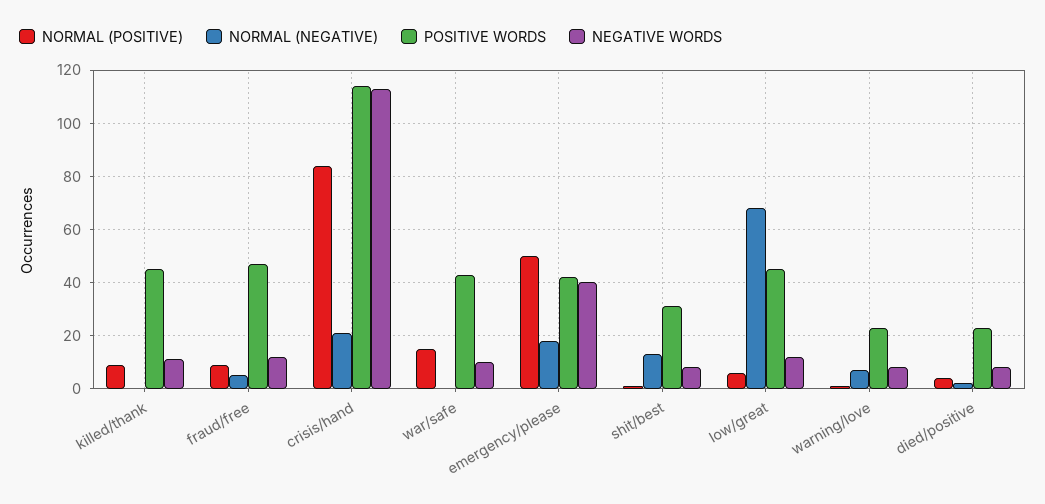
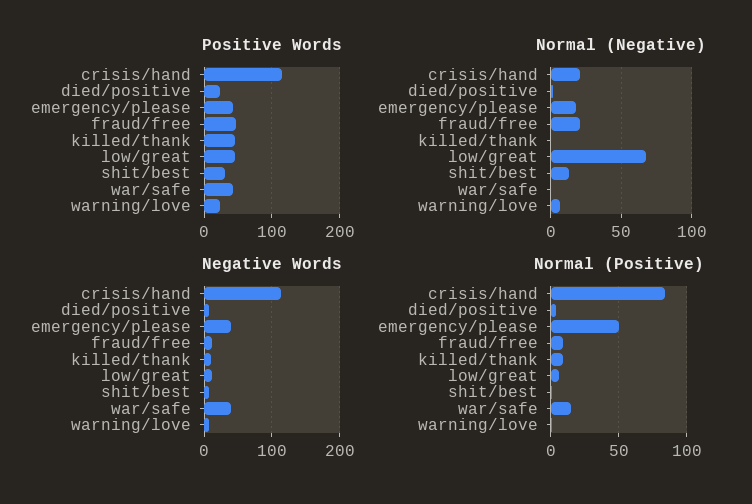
  {
    "NORMAL (POSITIVE)": {
      "killed/thank": 10,
      "fraud/free": 10,
      "crisis/hand": 85,
      "war/safe": 15,
      "emergency/please": 50,
      "shit/best": 0,
      "low/great": 5,
      "warning/love": 0,
      "died/positive": 5
    },
    "NORMAL (NEGATIVE)": {
      "killed/thank": 0,
-     "fraud/free": 5,
+     "fraud/free": 20,
      "crisis/hand": 20,
      "war/safe": 0,
      "emergency/please": 20,
      "shit/best": 15,
      "low/great": 70,
      "warning/love": 5,
      "died/positive": 0
    },
    "POSITIVE WORDS": {
      "killed/thank": 45,
      "fraud/free": 45,
      "crisis/hand": 115,
      "war/safe": 45,
      "emergency/please": 40,
      "shit/best": 30,
      "low/great": 45,
      "warning/love": 25,
      "died/positive": 25
    },
    "NEGATIVE WORDS": {
      "killed/thank": 10,
      "fraud/free": 10,
      "crisis/hand": 115,
-     "war/safe": 10,
+     "war/safe": 40,
      "emergency/please": 40,
      "shit/best": 10,
      "low/great": 10,
      "warning/love": 10,
      "died/positive": 10
    }
  }

